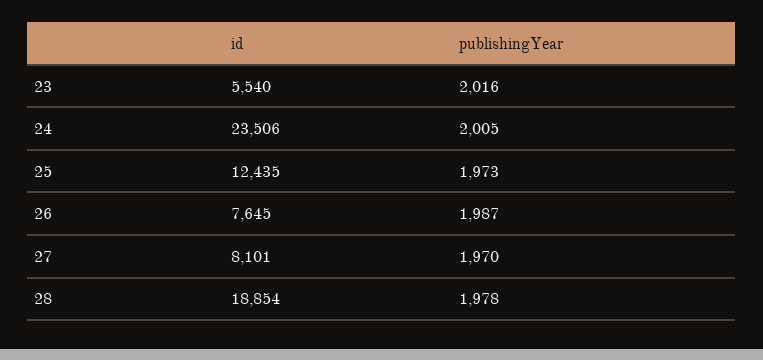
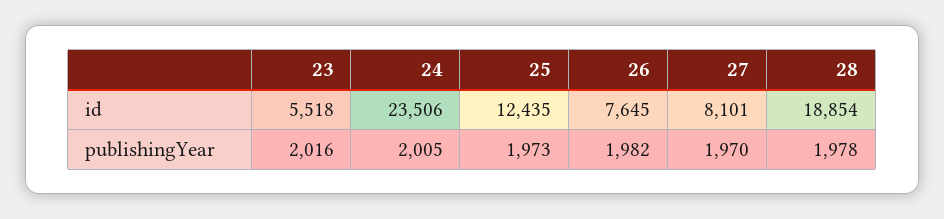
  {
    "id": {
-     "23": 5540,
+     "23": 5518,
      "24": 23506,
      "25": 12435,
      "26": 7645,
      "27": 8101,
      "28": 18854
    },
    "publishingYear": {
      "23": 2016,
      "24": 2005,
      "25": 1973,
-     "26": 1987,
+     "26": 1982,
      "27": 1970,
      "28": 1978
    }
  }

